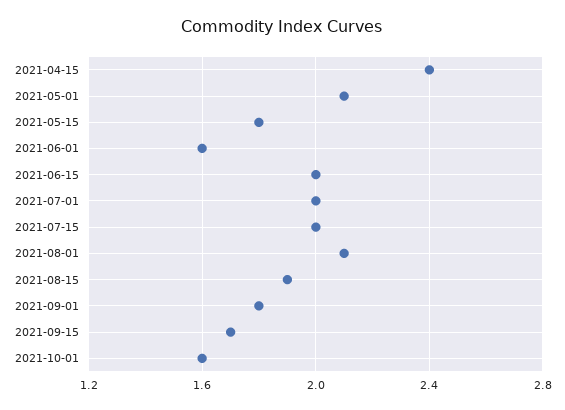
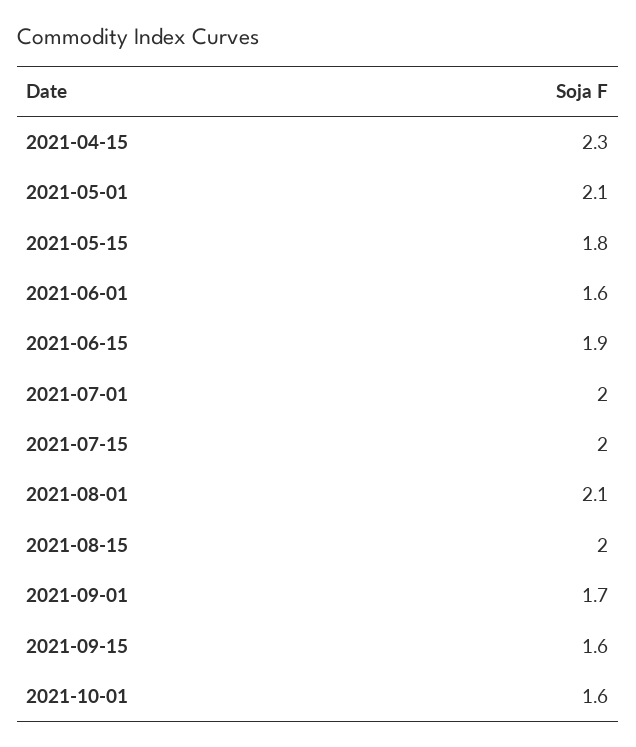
  {
-   "2021-04-15": 2.4,
+   "2021-04-15": 2.3,
    "2021-05-01": 2.1,
    "2021-05-15": 1.8,
    "2021-06-01": 1.6,
-   "2021-06-15": 2,
+   "2021-06-15": 1.9,
    "2021-07-01": 2,
    "2021-07-15": 2,
    "2021-08-01": 2.1,
-   "2021-08-15": 1.9,
+   "2021-08-15": 2,
-   "2021-09-01": 1.8,
+   "2021-09-01": 1.7,
-   "2021-09-15": 1.7,
+   "2021-09-15": 1.6,
    "2021-10-01": 1.6
  }

